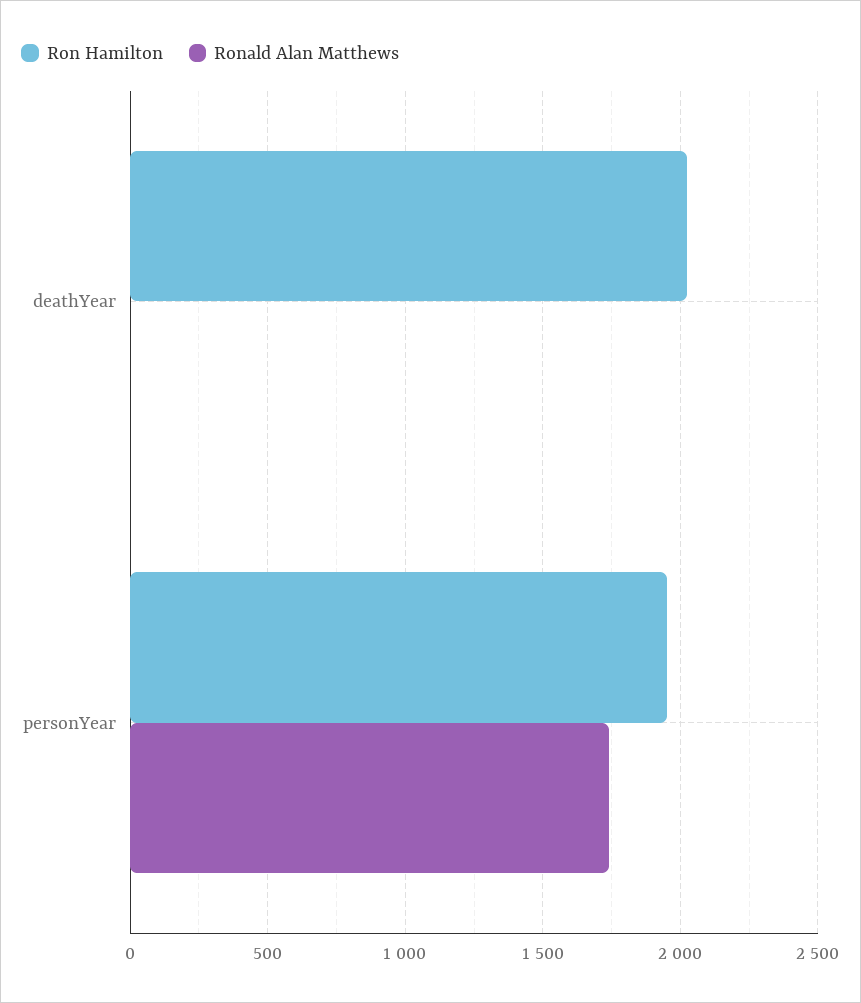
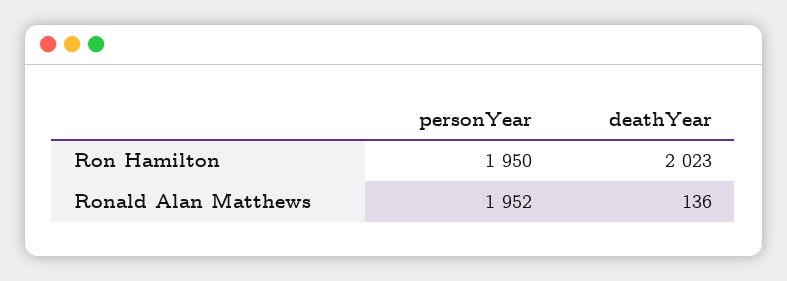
  {
    "Ron Hamilton": {
      "deathYear": 2023,
      "personYear": 1950
    },
    "Ronald Alan Matthews": {
-     "deathYear": 0,
+     "deathYear": 136,
-     "personYear": 1750
+     "personYear": 1952
    }
  }

